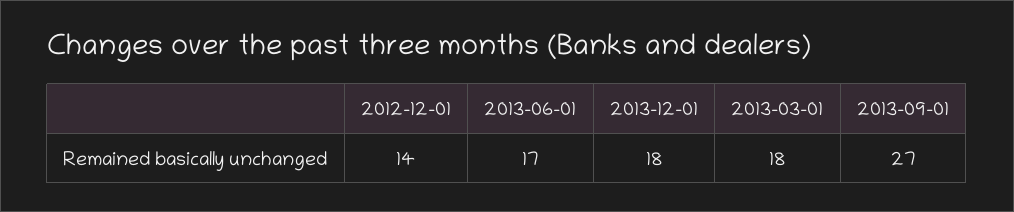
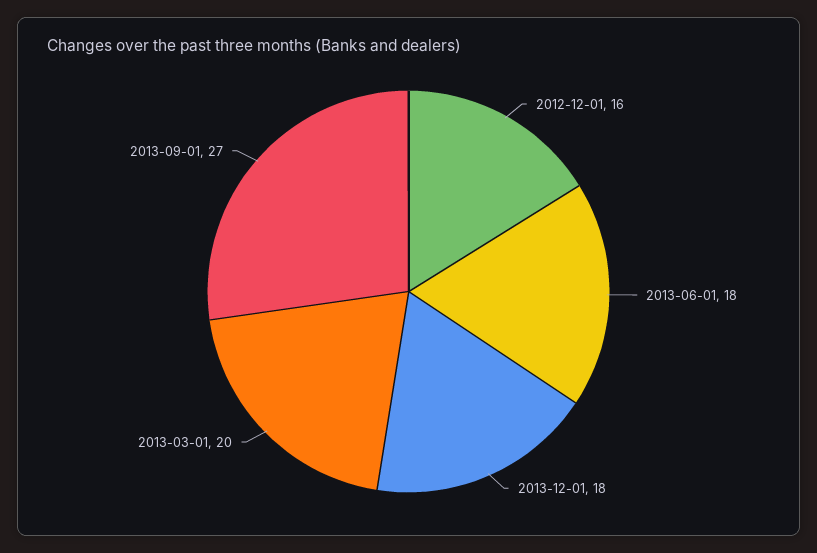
  {
-   "2012-12-01": 14,
+   "2012-12-01": 16,
-   "2013-06-01": 17,
+   "2013-06-01": 18,
    "2013-12-01": 18,
-   "2013-03-01": 18,
+   "2013-03-01": 20,
    "2013-09-01": 27
  }

